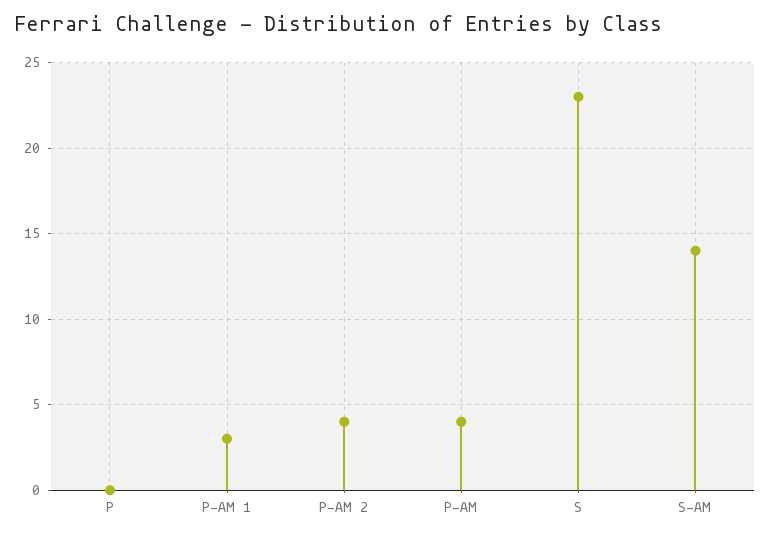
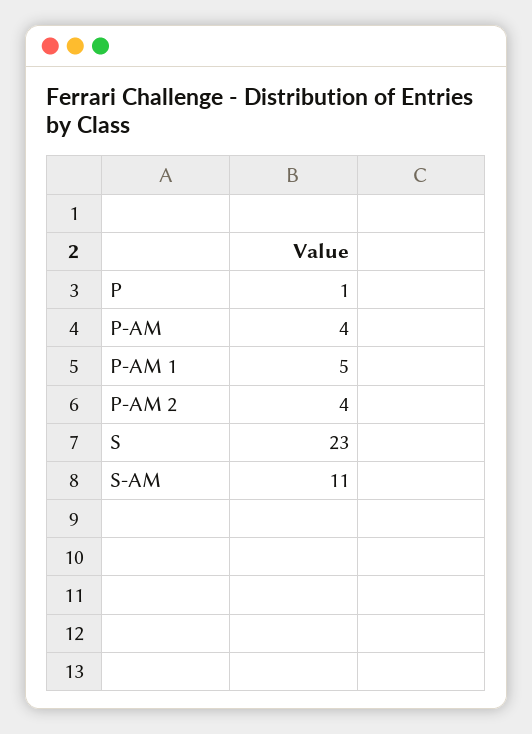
  {
-   "P": 0,
+   "P": 1,
-   "P-AM 1": 3,
+   "P-AM 1": 5,
    "P-AM 2": 4,
    "P-AM": 4,
    "S": 23,
-   "S-AM": 14
+   "S-AM": 11
  }

